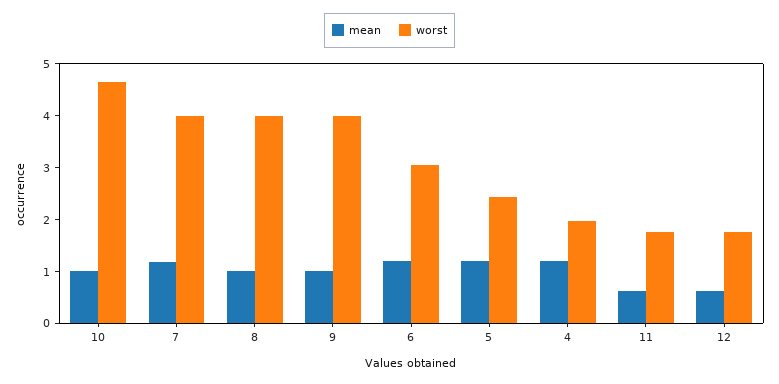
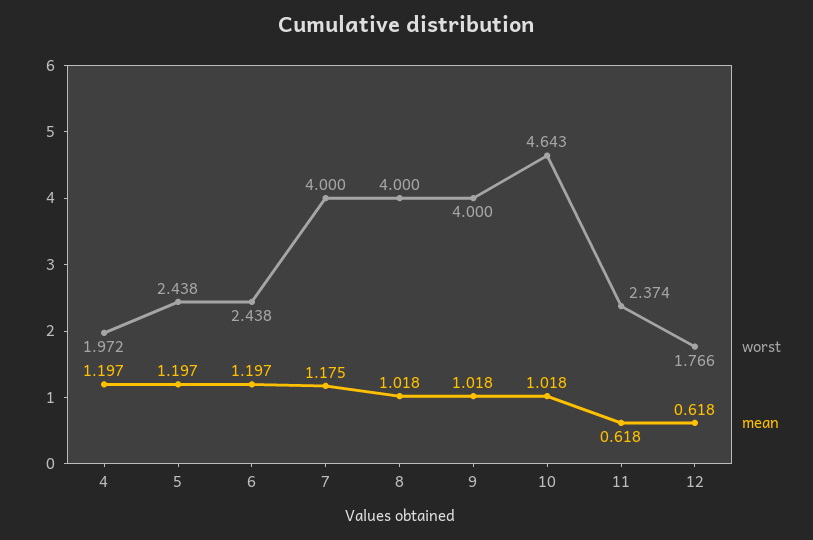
  {
    "mean": {
      "10": 1.018,
      "7": 1.175,
      "8": 1.018,
      "9": 1.018,
      "6": 1.197,
      "5": 1.197,
      "4": 1.197,
      "11": 0.618,
      "12": 0.618
    },
    "worst": {
      "10": 4.643,
      "7": 4,
      "8": 4,
      "9": 4,
-     "6": 3,
+     "6": 2.438,
      "5": 2.438,
      "4": 1.972,
-     "11": 1.8,
+     "11": 2.374,
      "12": 1.766
    }
  }

